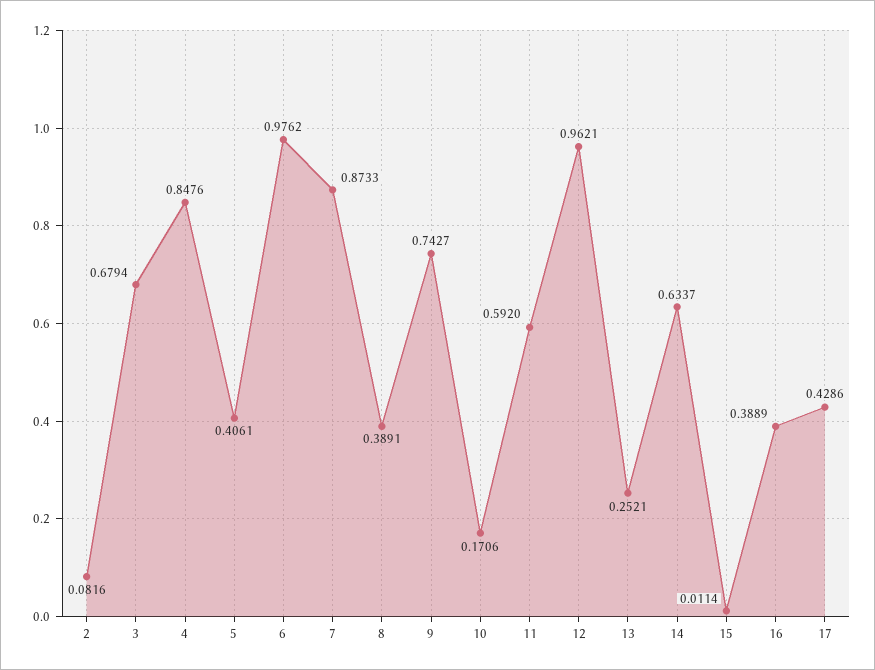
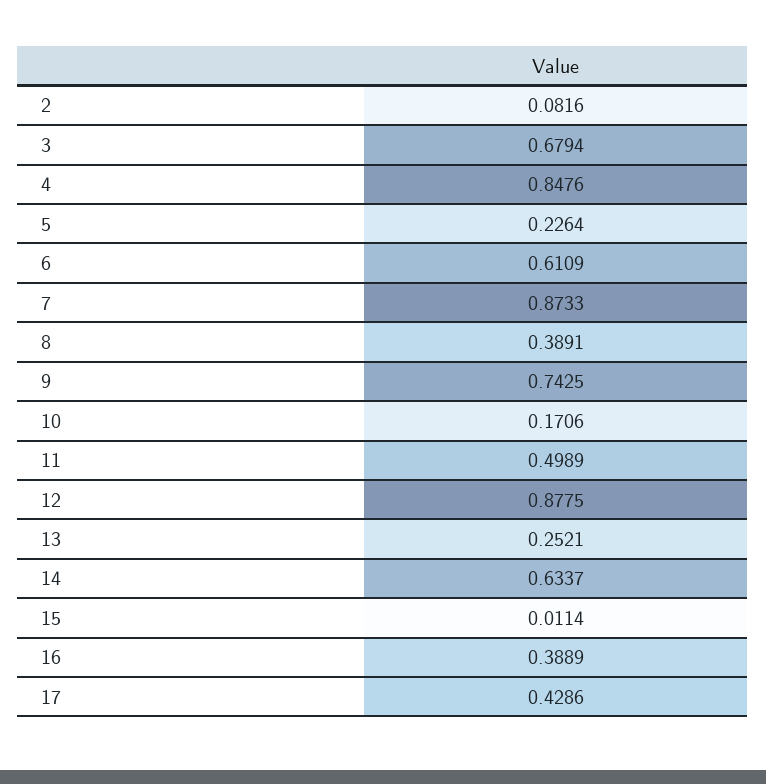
  {
    "2": 0.0816,
    "3": 0.6794,
    "4": 0.8476,
-   "5": 0.4061,
+   "5": 0.2264,
-   "6": 0.9762,
+   "6": 0.6109,
    "7": 0.8733,
    "8": 0.3891,
-   "9": 0.7427,
+   "9": 0.7425,
    "10": 0.1706,
-   "11": 0.592,
+   "11": 0.4989,
-   "12": 0.9621,
+   "12": 0.8775,
    "13": 0.2521,
    "14": 0.6337,
    "15": 0.0114,
    "16": 0.3889,
    "17": 0.4286
  }

